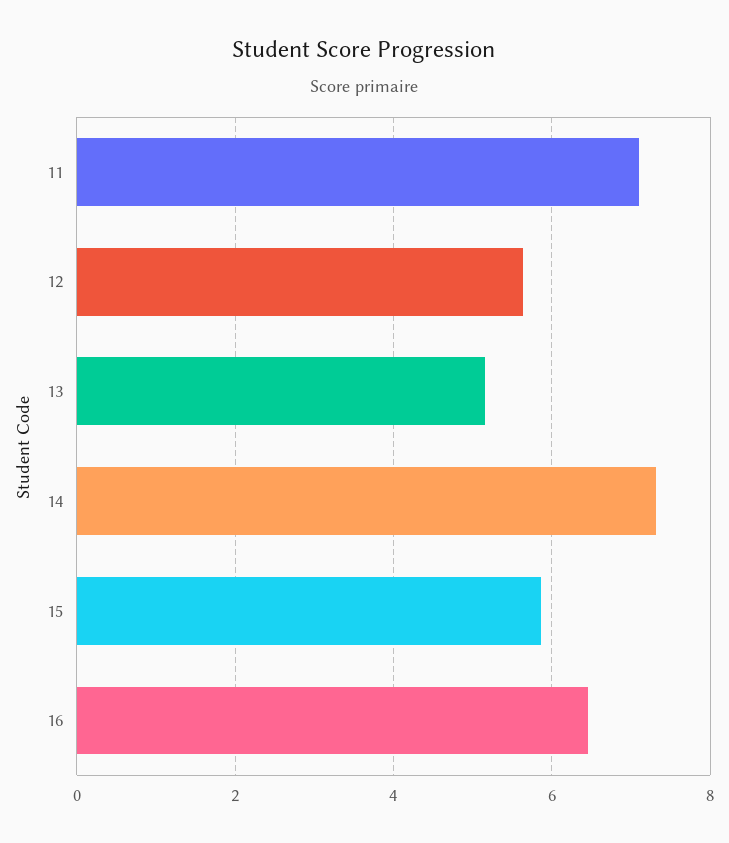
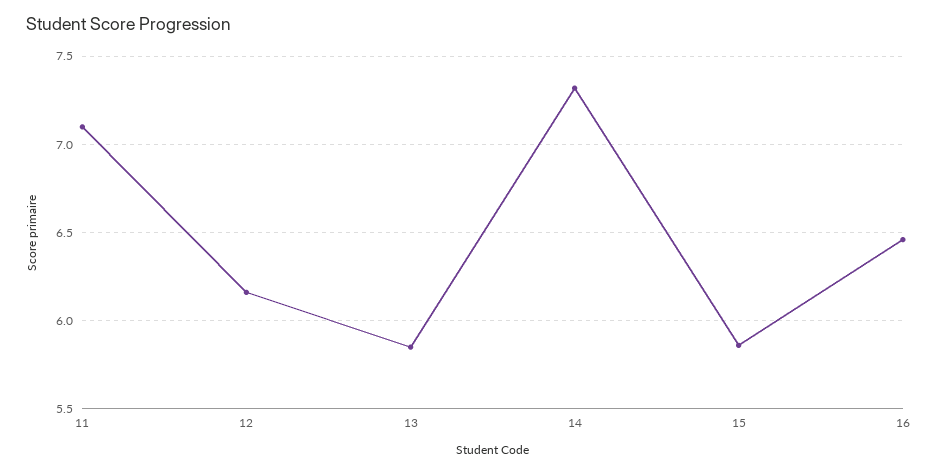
  {
    "11": 7.1,
-   "12": 5.6,
+   "12": 6.15,
-   "13": 5.2,
+   "13": 5.85,
    "14": 7.3,
    "15": 5.85,
    "16": 6.45
  }

